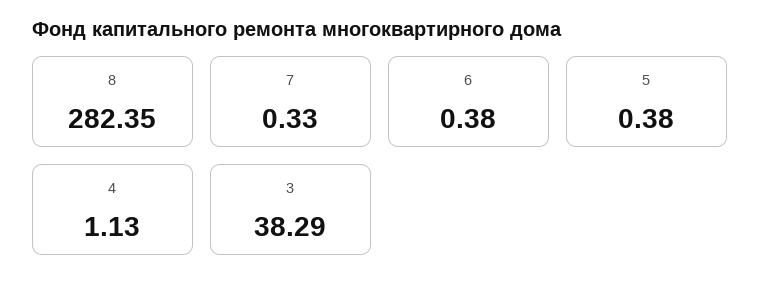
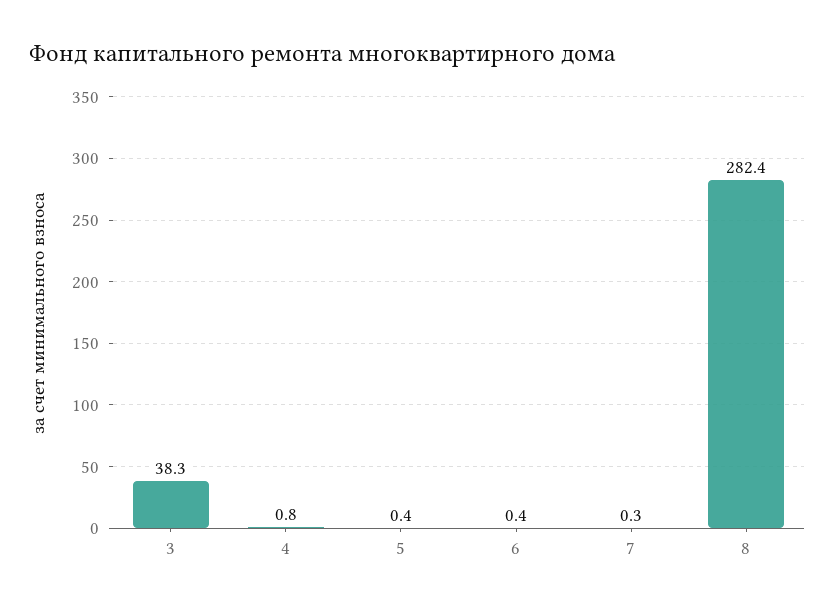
  {
    "8": 282.35,
    "7": 0.33,
    "6": 0.38,
    "5": 0.38,
-   "4": 1.13,
+   "4": 0.8,
    "3": 38.29
  }

